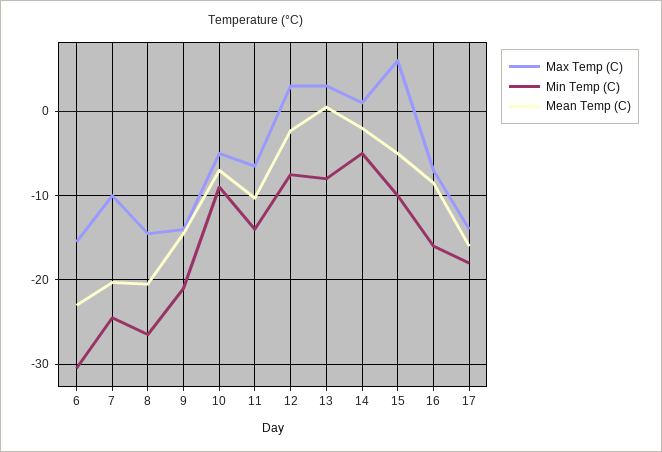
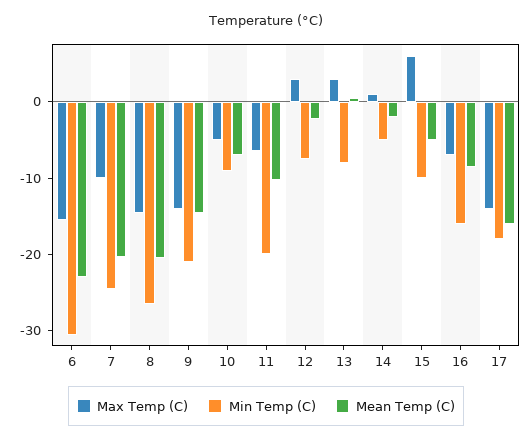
  {
    "Max Temp (C)": {
      "6": -16,
      "7": -10,
      "8": -15,
      "9": -14,
      "10": -5,
      "11": -7,
      "12": 3,
      "13": 3,
      "14": 1,
      "15": 6,
      "16": -7,
      "17": -14
    },
    "Min Temp (C)": {
      "6": -31,
      "7": -25,
      "8": -27,
      "9": -21,
      "10": -9,
-     "11": -14,
+     "11": -20,
      "12": -8,
      "13": -8,
      "14": -5,
      "15": -10,
      "16": -16,
      "17": -18
    },
    "Mean Temp (C)": {
      "6": -23,
      "7": -20,
      "8": -21,
      "9": -15,
      "10": -7,
      "11": -10,
      "12": -2,
      "13": 1,
      "14": -2,
      "15": -5,
      "16": -9,
      "17": -16
    }
  }

